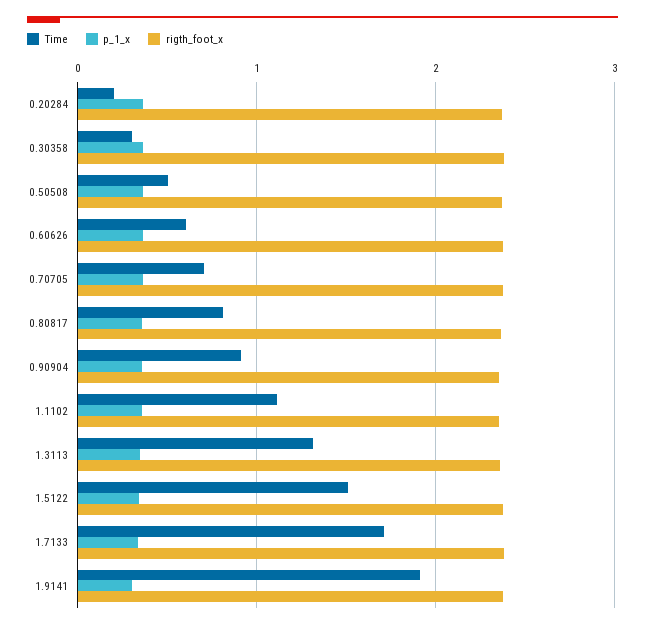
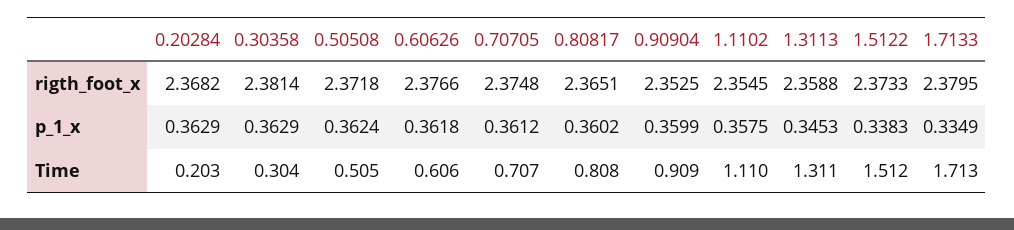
  {
    "Time": {
      "0.20284": 0.203,
      "0.30358": 0.304,
      "0.50508": 0.505,
      "0.60626": 0.606,
      "0.70705": 0.707,
      "0.80817": 0.808,
      "0.90904": 0.909,
      "1.1102": 1.11,
      "1.3113": 1.311,
      "1.5122": 1.512,
-     "1.7133": 1.713,
+     "1.7133": 1.713
-     "1.9141": 1.9
    },
    "p_1_x": {
      "0.20284": 0.3629,
      "0.30358": 0.3629,
      "0.50508": 0.3624,
      "0.60626": 0.3618,
      "0.70705": 0.3612,
      "0.80817": 0.3602,
      "0.90904": 0.3599,
      "1.1102": 0.3575,
      "1.3113": 0.3453,
      "1.5122": 0.3383,
-     "1.7133": 0.3349,
+     "1.7133": 0.3349
-     "1.9141": 0.3
    },
    "rigth_foot_x": {
      "0.20284": 2.3682,
      "0.30358": 2.3814,
      "0.50508": 2.3718,
      "0.60626": 2.3766,
      "0.70705": 2.3748,
      "0.80817": 2.3651,
      "0.90904": 2.3525,
      "1.1102": 2.3545,
      "1.3113": 2.3588,
      "1.5122": 2.3733,
-     "1.7133": 2.3795,
+     "1.7133": 2.3795
-     "1.9141": 2.4
    }
  }

